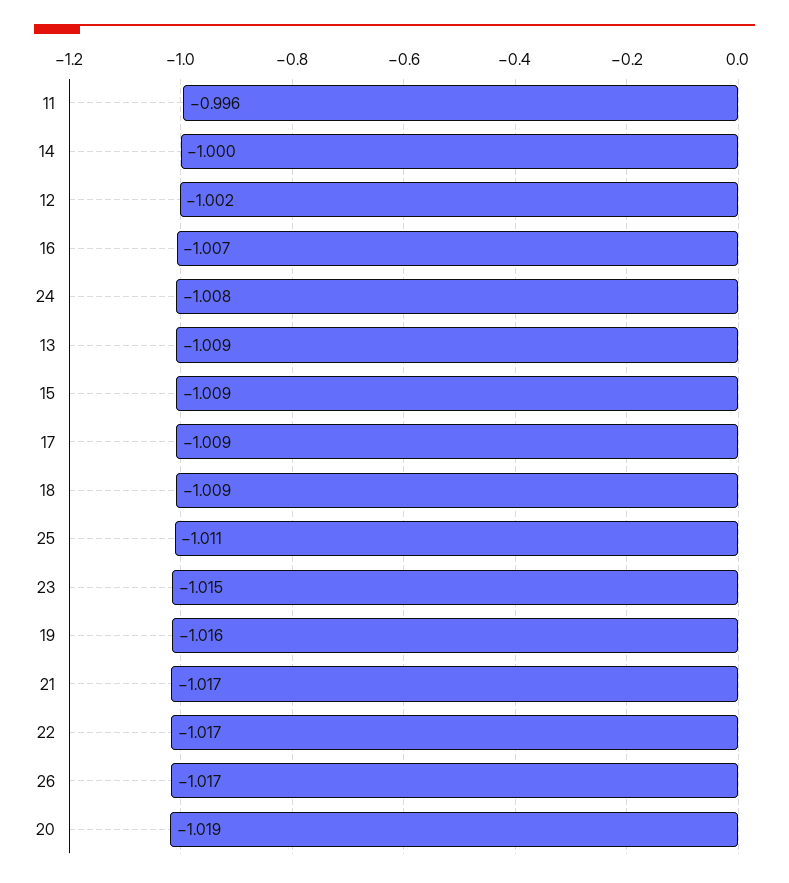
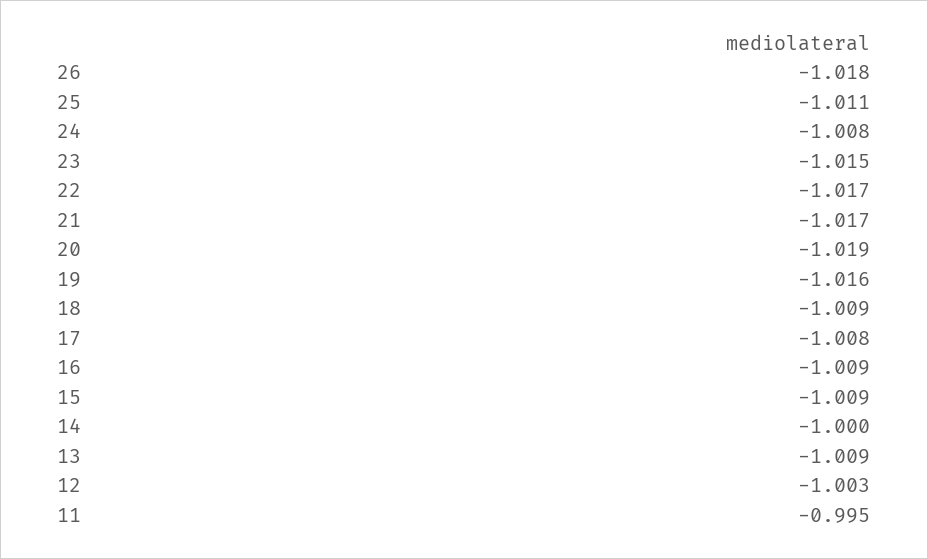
  {
-   "11": -0.996,
+   "11": -0.995,
    "14": -1,
-   "12": -1.002,
+   "12": -1.003,
-   "16": -1.007,
+   "16": -1.009,
    "24": -1.008,
    "13": -1.009,
    "15": -1.009,
-   "17": -1.009,
+   "17": -1.008,
    "18": -1.009,
    "25": -1.011,
    "23": -1.015,
    "19": -1.016,
    "21": -1.017,
    "22": -1.017,
-   "26": -1.017,
+   "26": -1.018,
    "20": -1.019
  }

